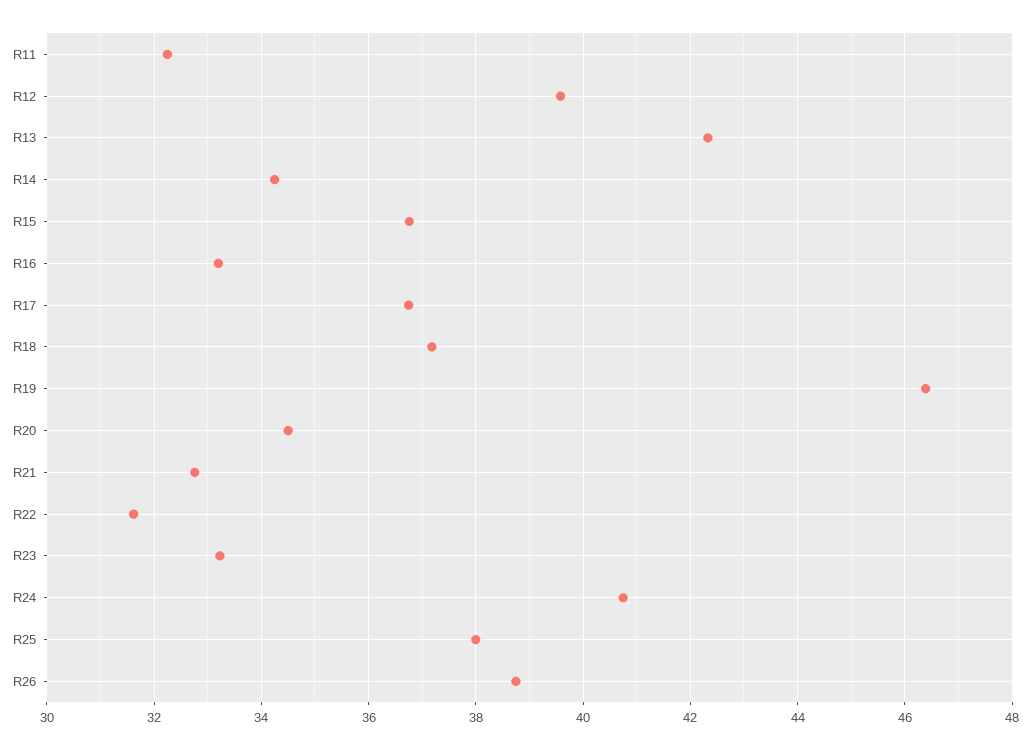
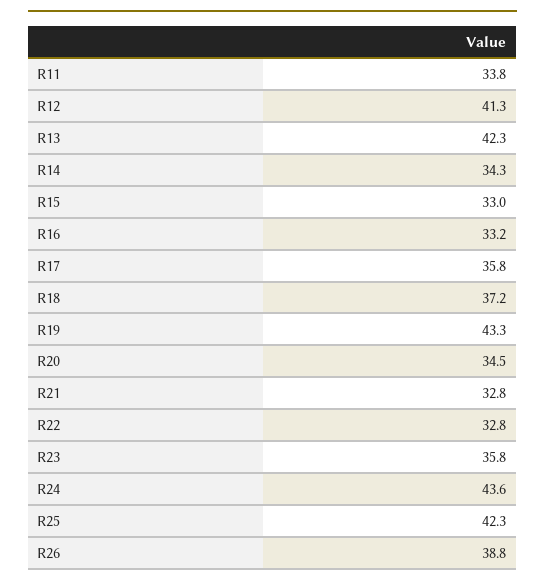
  {
-   "R11": 32.2,
+   "R11": 33.8,
-   "R12": 39.6,
+   "R12": 41.3,
    "R13": 42.3,
    "R14": 34.3,
-   "R15": 36.8,
+   "R15": 33,
    "R16": 33.2,
-   "R17": 36.8,
+   "R17": 35.8,
    "R18": 37.2,
-   "R19": 46.4,
+   "R19": 43.3,
    "R20": 34.5,
    "R21": 32.8,
-   "R22": 31.6,
+   "R22": 32.8,
-   "R23": 33.2,
+   "R23": 35.8,
-   "R24": 40.8,
+   "R24": 43.6,
-   "R25": 38,
+   "R25": 42.3,
    "R26": 38.8
  }

